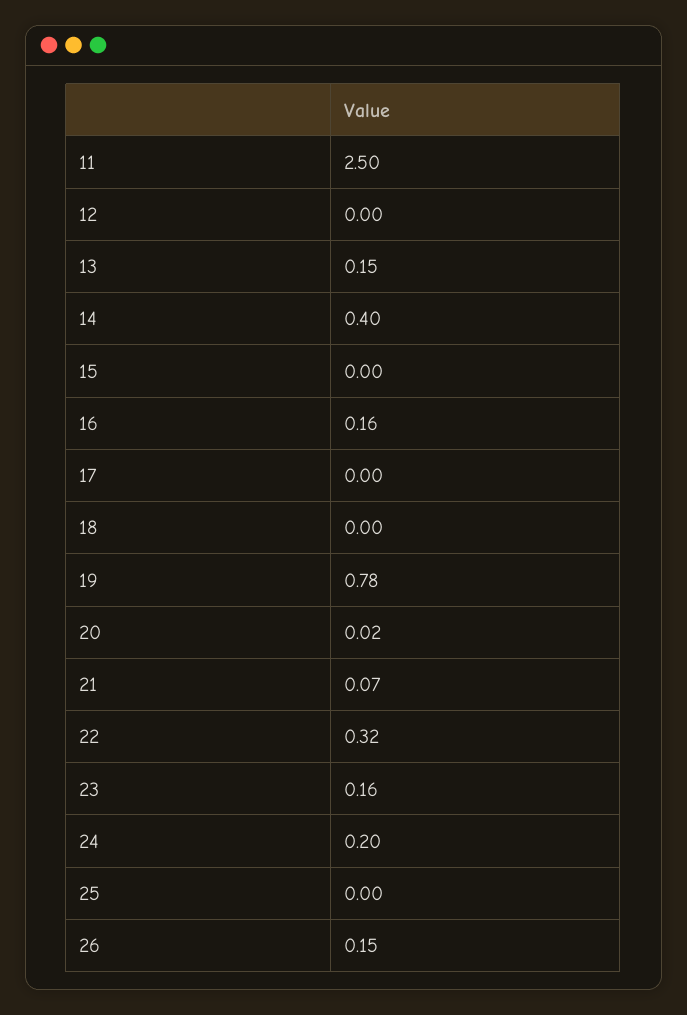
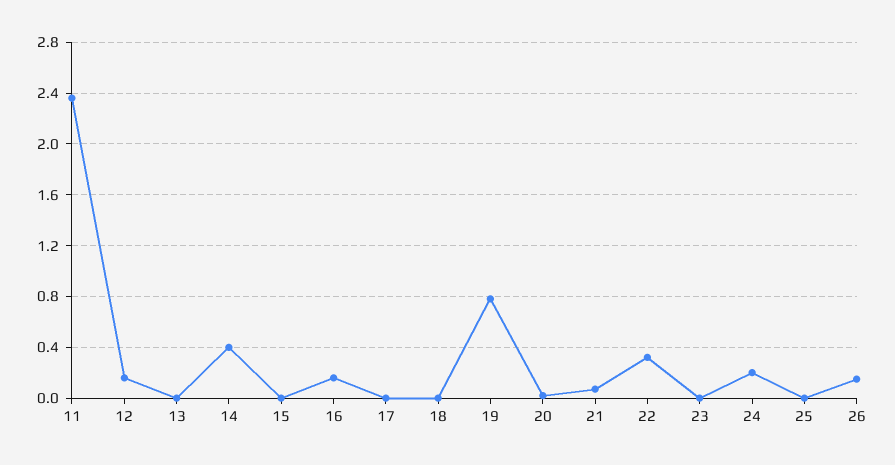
  {
-   "11": 2.5,
+   "11": 2.35,
-   "12": 0,
+   "12": 0.15,
-   "13": 0.15,
+   "13": 0,
    "14": 0.4,
    "15": 0,
    "16": 0.16,
    "17": 0,
    "18": 0,
    "19": 0.78,
    "20": 0.02,
    "21": 0.07,
    "22": 0.32,
-   "23": 0.16,
+   "23": 0,
    "24": 0.2,
    "25": 0,
    "26": 0.15
  }

